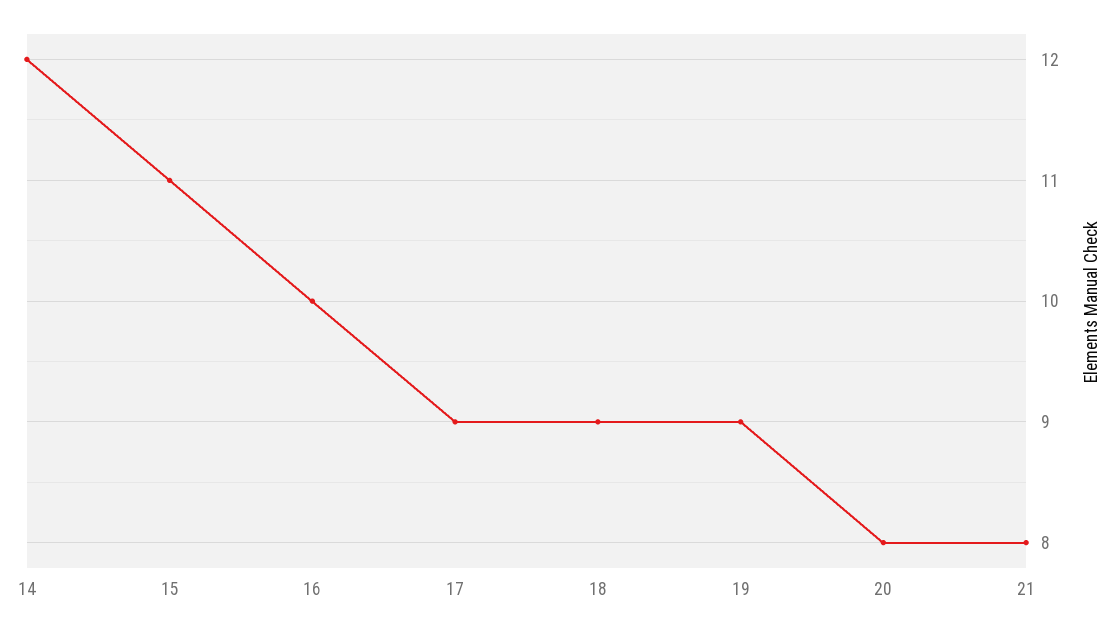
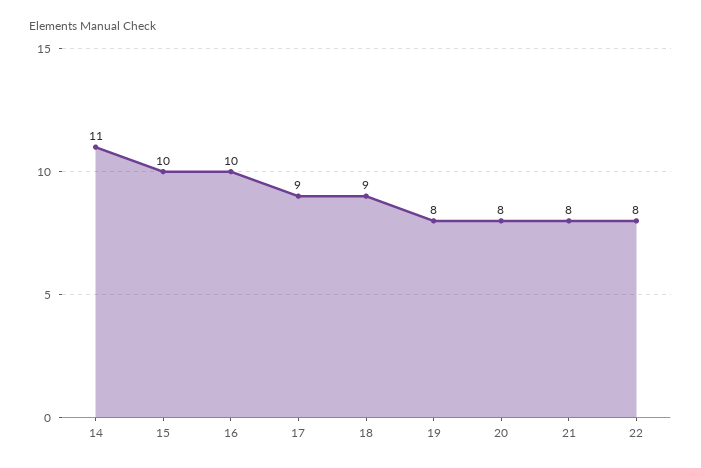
  {
-   "14": 12,
+   "14": 11,
-   "15": 11,
+   "15": 10,
    "16": 10,
    "17": 9,
    "18": 9,
-   "19": 9,
+   "19": 8,
    "20": 8,
-   "21": 8
+   "21": 8,
+   "22": 8
  }

